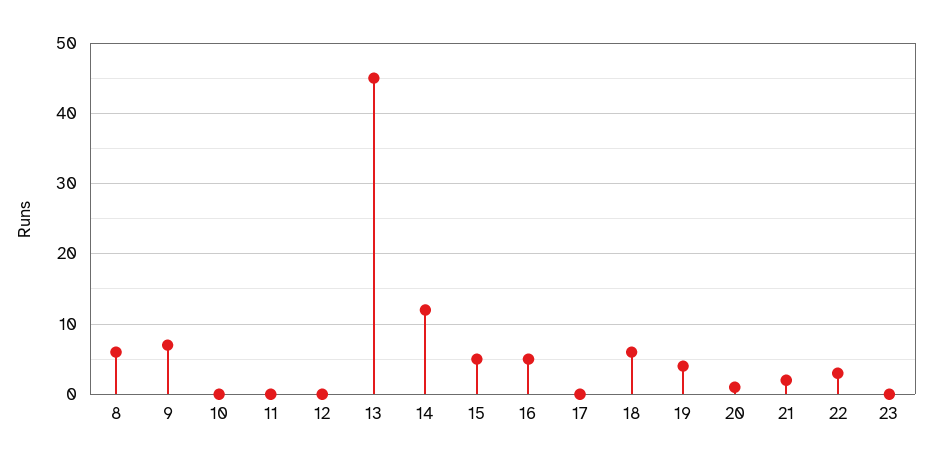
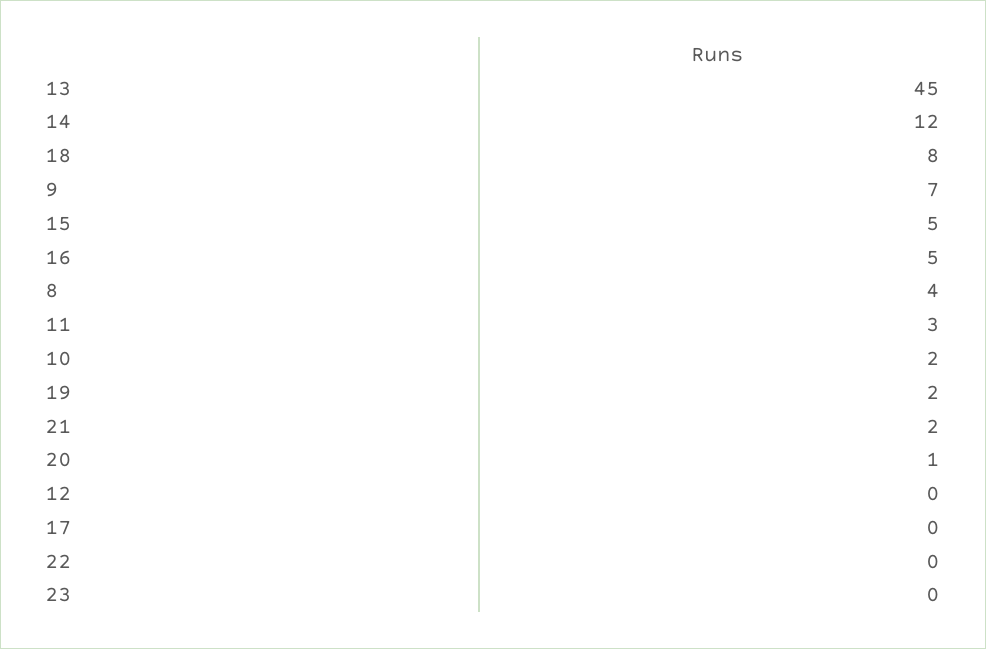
  {
-   "8": 6,
+   "8": 4,
    "9": 7,
-   "10": 0,
+   "10": 2,
-   "11": 0,
+   "11": 3,
    "12": 0,
    "13": 45,
    "14": 12,
    "15": 5,
    "16": 5,
    "17": 0,
-   "18": 6,
+   "18": 8,
-   "19": 4,
+   "19": 2,
    "20": 1,
    "21": 2,
-   "22": 3,
+   "22": 0,
    "23": 0
  }

